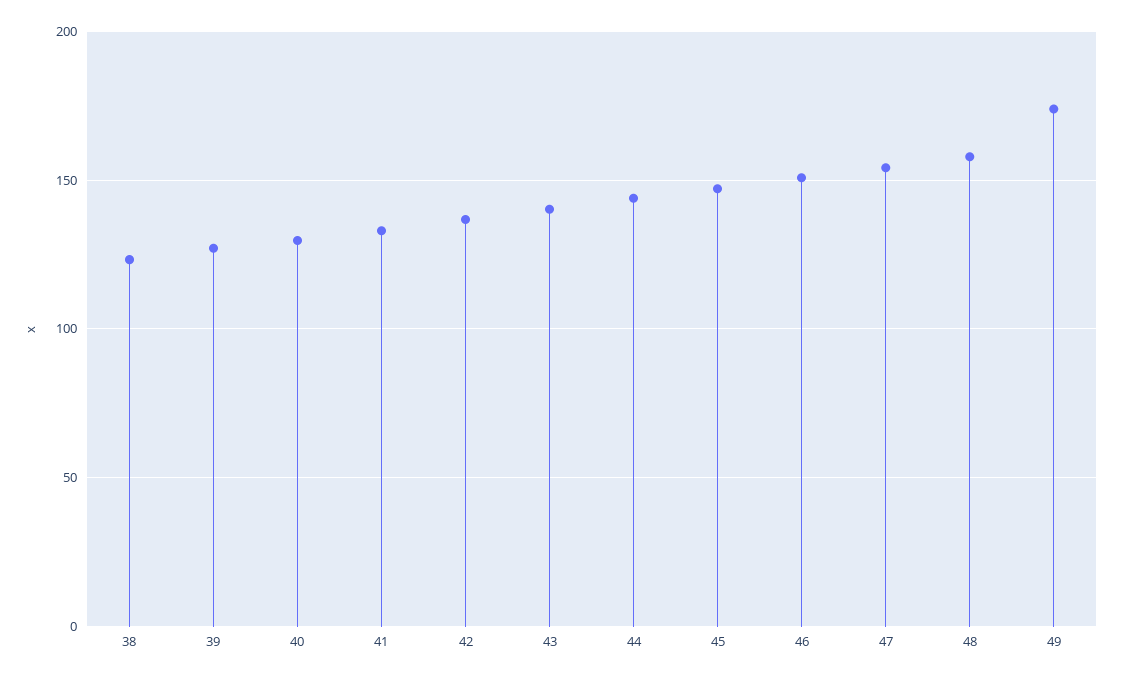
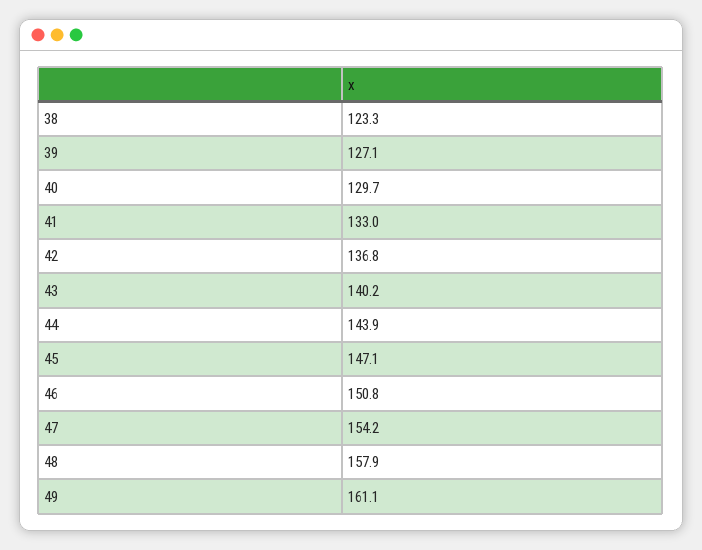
  {
    "38": 123.3,
    "39": 127.1,
    "40": 129.7,
    "41": 133,
    "42": 136.8,
    "43": 140.2,
    "44": 143.9,
    "45": 147.1,
    "46": 150.8,
    "47": 154.2,
    "48": 157.9,
-   "49": 175
+   "49": 161.1
  }

